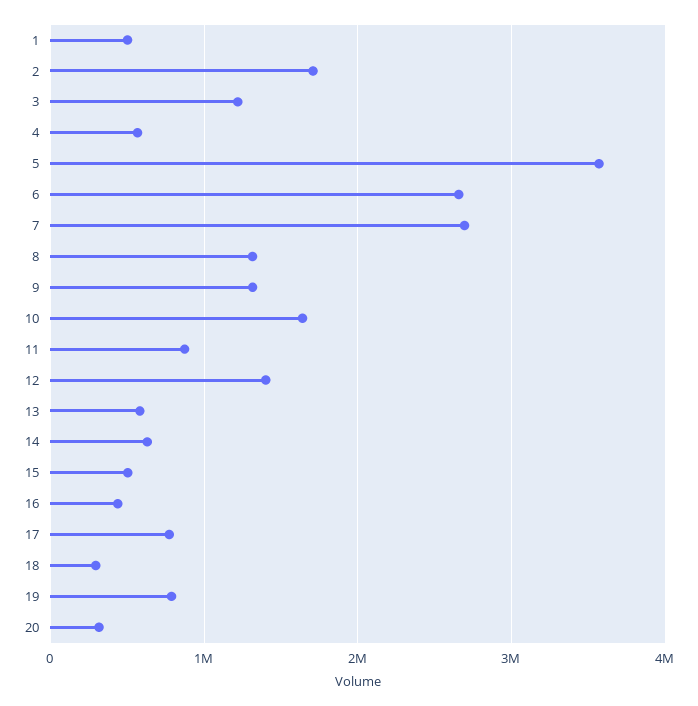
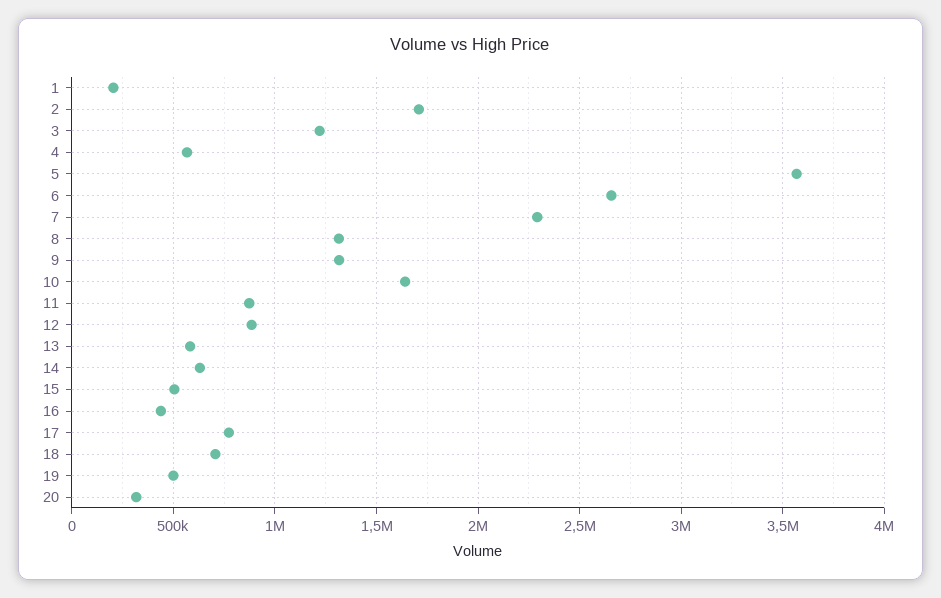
  {
-   "1": 500000,
+   "1": 200000,
    "2": 1700000,
    "3": 1200000,
    "4": 550000,
    "5": 3550000,
    "6": 2650000,
-   "7": 2700000,
+   "7": 2300000,
    "8": 1300000,
    "9": 1300000,
    "10": 1650000,
    "11": 850000,
-   "12": 1400000,
+   "12": 900000,
    "13": 600000,
    "14": 650000,
    "15": 500000,
    "16": 450000,
    "17": 750000,
-   "18": 300000,
+   "18": 700000,
-   "19": 800000,
+   "19": 500000,
    "20": 300000
  }

